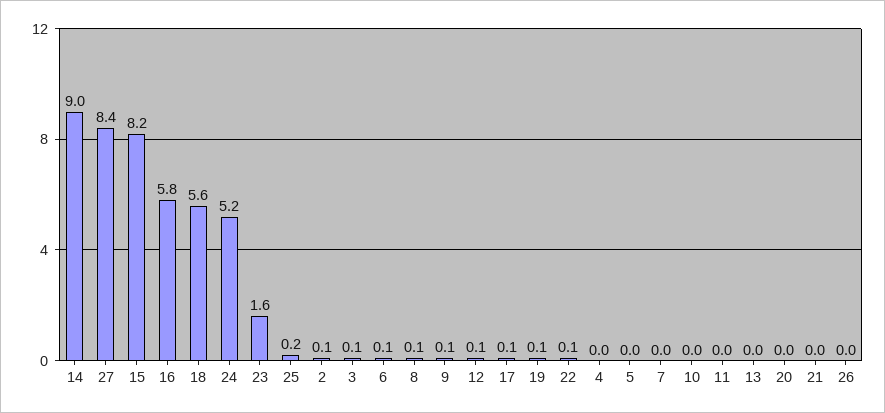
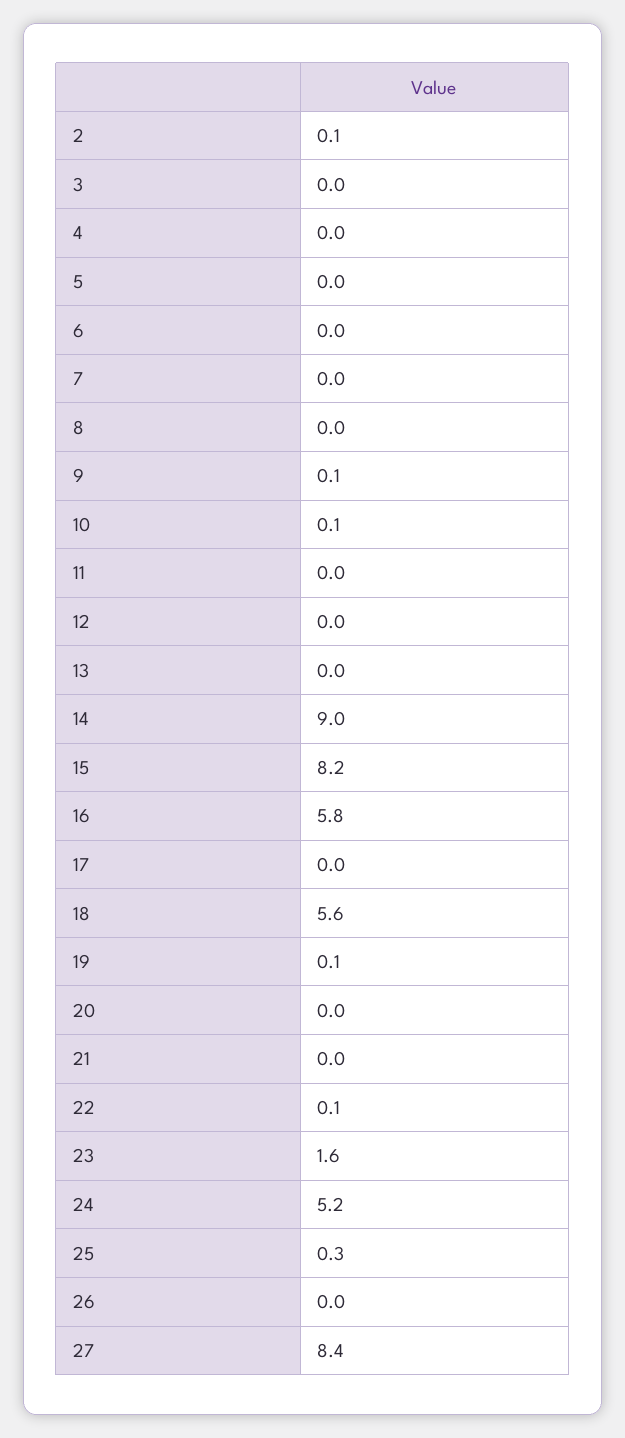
  {
    "14": 9,
    "27": 8.4,
    "15": 8.2,
    "16": 5.8,
    "18": 5.6,
    "24": 5.2,
    "23": 1.6,
-   "25": 0.2,
+   "25": 0.3,
    "2": 0.1,
-   "3": 0.1,
+   "3": 0,
-   "6": 0.1,
+   "6": 0,
-   "8": 0.1,
+   "8": 0,
    "9": 0.1,
-   "12": 0.1,
+   "12": 0,
-   "17": 0.1,
+   "17": 0,
    "19": 0.1,
    "22": 0.1,
    "4": 0,
    "5": 0,
    "7": 0,
-   "10": 0,
+   "10": 0.1,
    "11": 0,
    "13": 0,
    "20": 0,
    "21": 0,
    "26": 0
  }

